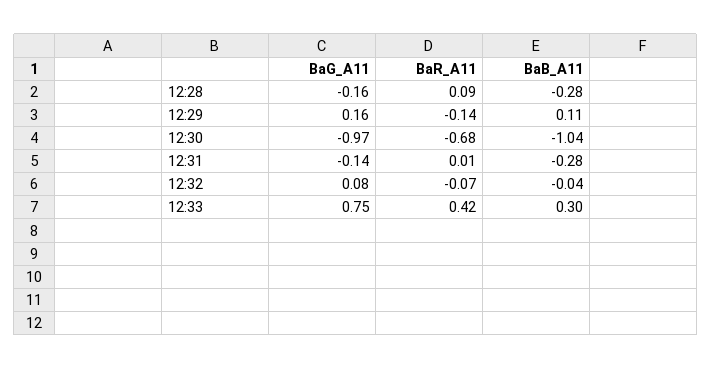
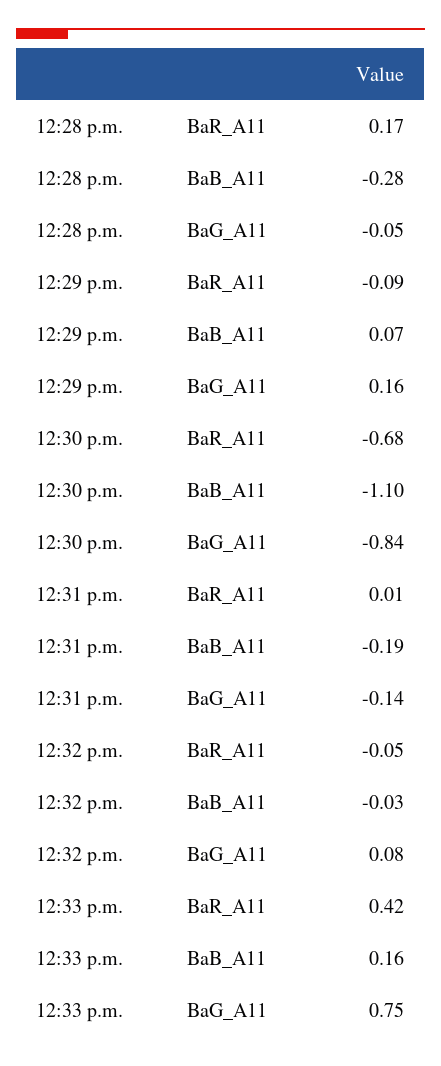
  {
    "BaG_A11": {
-     "12:28": -0.16,
+     "12:28": -0.05,
      "12:29": 0.16,
-     "12:30": -0.97,
+     "12:30": -0.84,
      "12:31": -0.14,
      "12:32": 0.08,
      "12:33": 0.75
    },
    "BaR_A11": {
-     "12:28": 0.09,
+     "12:28": 0.17,
-     "12:29": -0.14,
+     "12:29": -0.09,
      "12:30": -0.68,
      "12:31": 0.01,
-     "12:32": -0.07,
+     "12:32": -0.05,
      "12:33": 0.42
    },
    "BaB_A11": {
      "12:28": -0.28,
-     "12:29": 0.11,
+     "12:29": 0.07,
-     "12:30": -1.04,
+     "12:30": -1.1,
-     "12:31": -0.28,
+     "12:31": -0.19,
-     "12:32": -0.04,
+     "12:32": -0.03,
-     "12:33": 0.3
+     "12:33": 0.16
    }
  }

